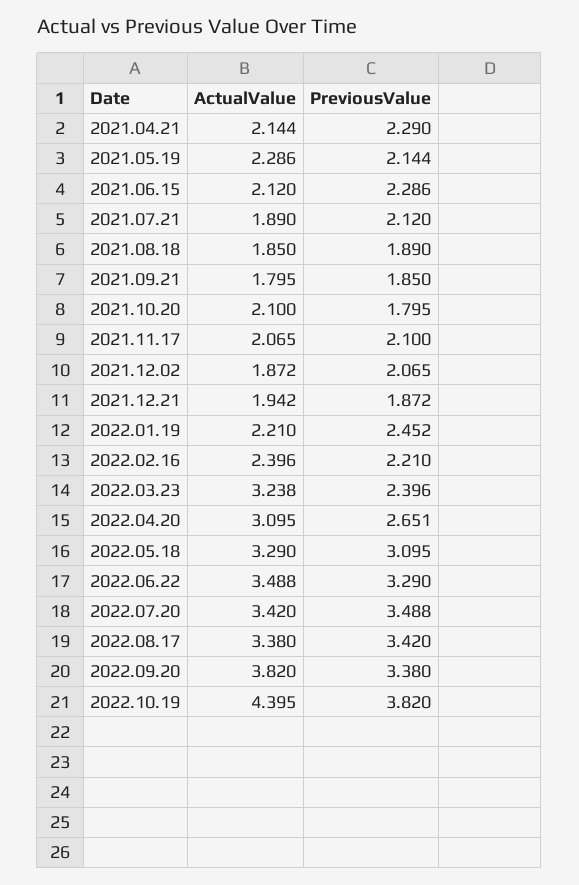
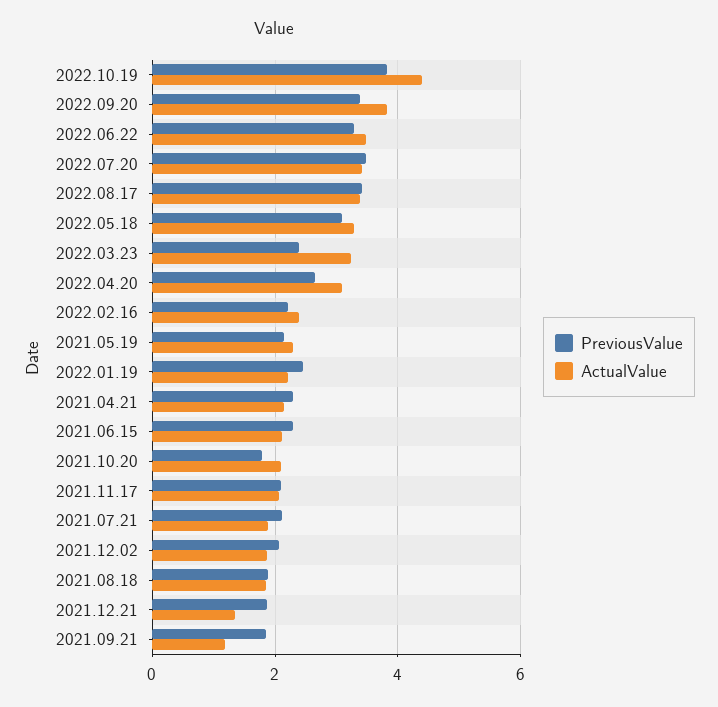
  {
    "ActualValue": {
      "2021.04.21": 2.144,
      "2021.05.19": 2.286,
      "2021.06.15": 2.12,
      "2021.07.21": 1.89,
      "2021.08.18": 1.85,
-     "2021.09.21": 1.795,
+     "2021.09.21": 1.2,
      "2021.10.20": 2.1,
      "2021.11.17": 2.065,
      "2021.12.02": 1.872,
-     "2021.12.21": 1.942,
+     "2021.12.21": 1.4,
      "2022.01.19": 2.21,
      "2022.02.16": 2.396,
      "2022.03.23": 3.238,
      "2022.04.20": 3.095,
      "2022.05.18": 3.29,
      "2022.06.22": 3.488,
      "2022.07.20": 3.42,
      "2022.08.17": 3.38,
      "2022.09.20": 3.82,
      "2022.10.19": 4.395
    },
    "PreviousValue": {
      "2021.04.21": 2.29,
      "2021.05.19": 2.144,
      "2021.06.15": 2.286,
      "2021.07.21": 2.12,
      "2021.08.18": 1.89,
      "2021.09.21": 1.85,
      "2021.10.20": 1.795,
      "2021.11.17": 2.1,
      "2021.12.02": 2.065,
      "2021.12.21": 1.872,
      "2022.01.19": 2.452,
      "2022.02.16": 2.21,
      "2022.03.23": 2.396,
      "2022.04.20": 2.651,
      "2022.05.18": 3.095,
      "2022.06.22": 3.29,
      "2022.07.20": 3.488,
      "2022.08.17": 3.42,
      "2022.09.20": 3.38,
      "2022.10.19": 3.82
    }
  }

